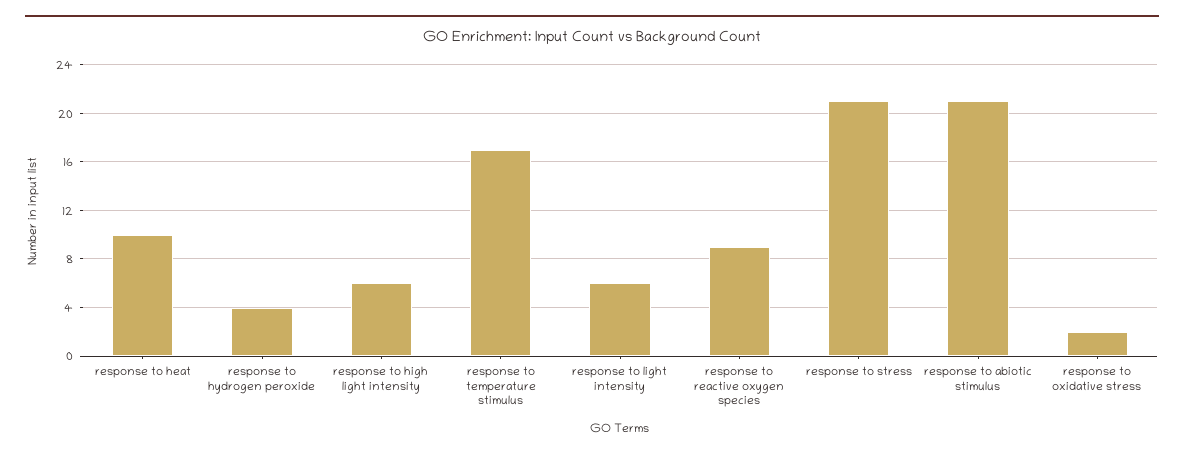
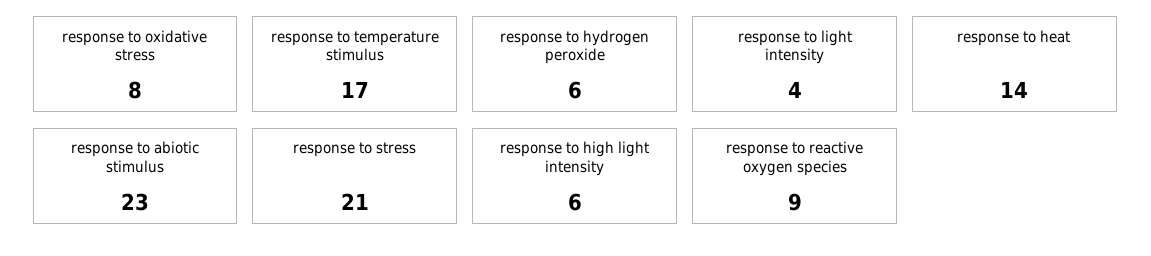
  {
-   "response to heat": 10,
+   "response to heat": 14,
-   "response to hydrogen peroxide": 4,
+   "response to hydrogen peroxide": 6,
    "response to high light intensity": 6,
    "response to temperature stimulus": 17,
-   "response to light intensity": 6,
+   "response to light intensity": 4,
    "response to reactive oxygen species": 9,
    "response to stress": 21,
-   "response to abiotic stimulus": 21,
+   "response to abiotic stimulus": 23,
-   "response to oxidative stress": 2
+   "response to oxidative stress": 8
  }

